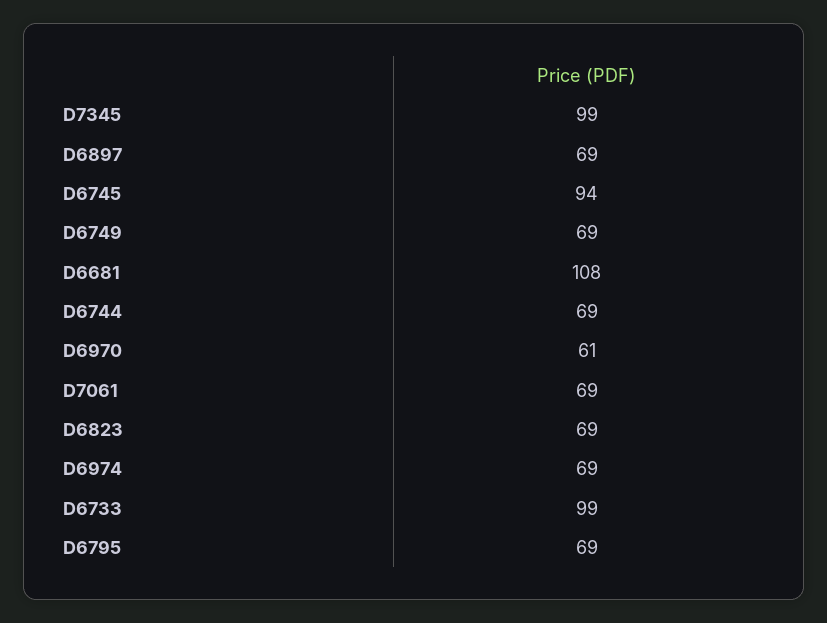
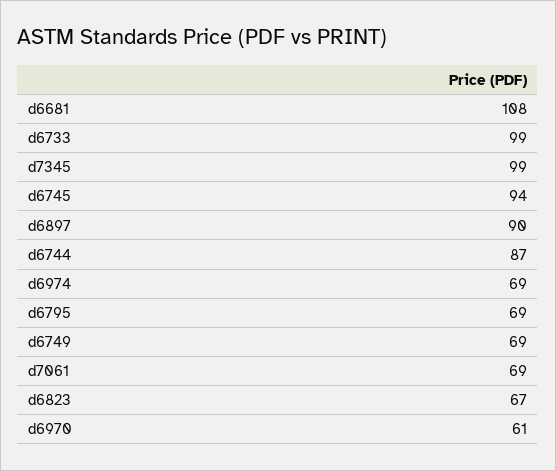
  {
    "D7345": 99,
-   "D6897": 69,
+   "D6897": 90,
    "D6745": 94,
    "D6749": 69,
    "D6681": 108,
-   "D6744": 69,
+   "D6744": 87,
    "D6970": 61,
    "D7061": 69,
-   "D6823": 69,
+   "D6823": 67,
    "D6974": 69,
    "D6733": 99,
    "D6795": 69
  }

